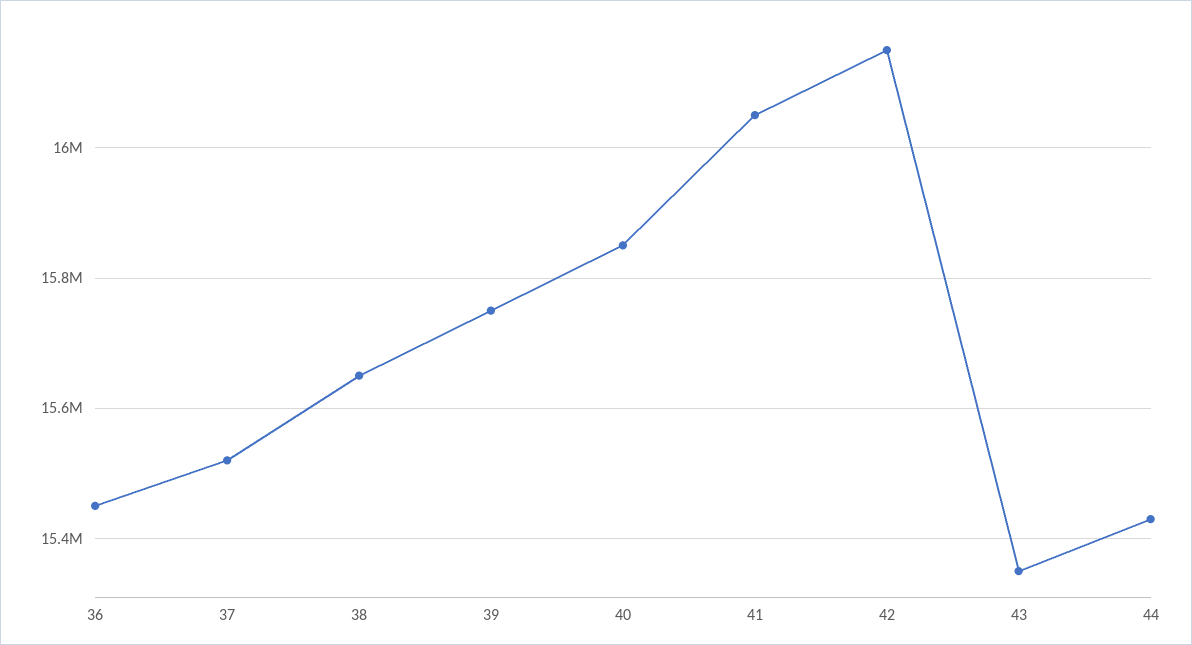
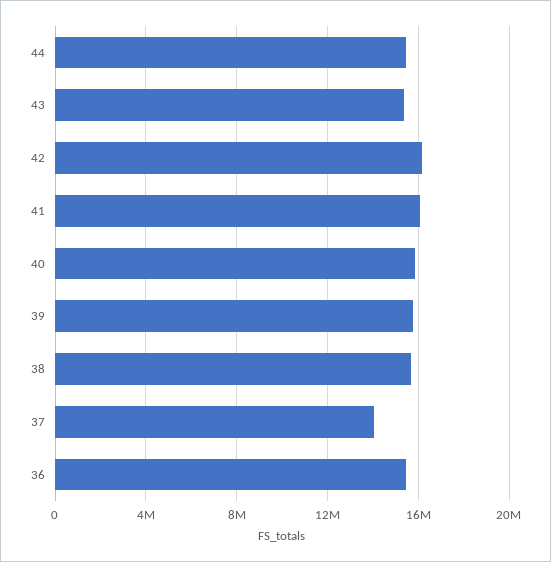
  {
    "36": 15460000,
-   "37": 15520000,
+   "37": 14000000,
    "38": 15660000,
    "39": 15760000,
    "40": 15860000,
    "41": 16060000,
    "42": 16160000,
    "43": 15360000,
    "44": 15440000
  }

